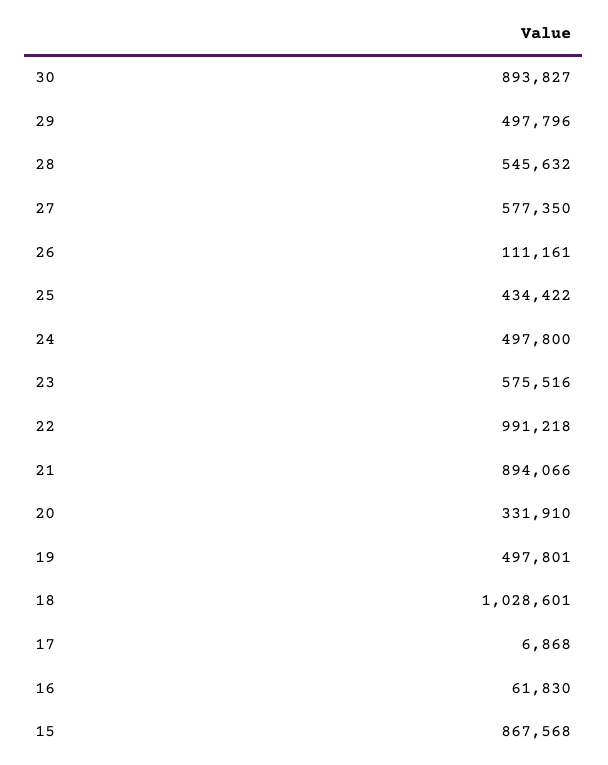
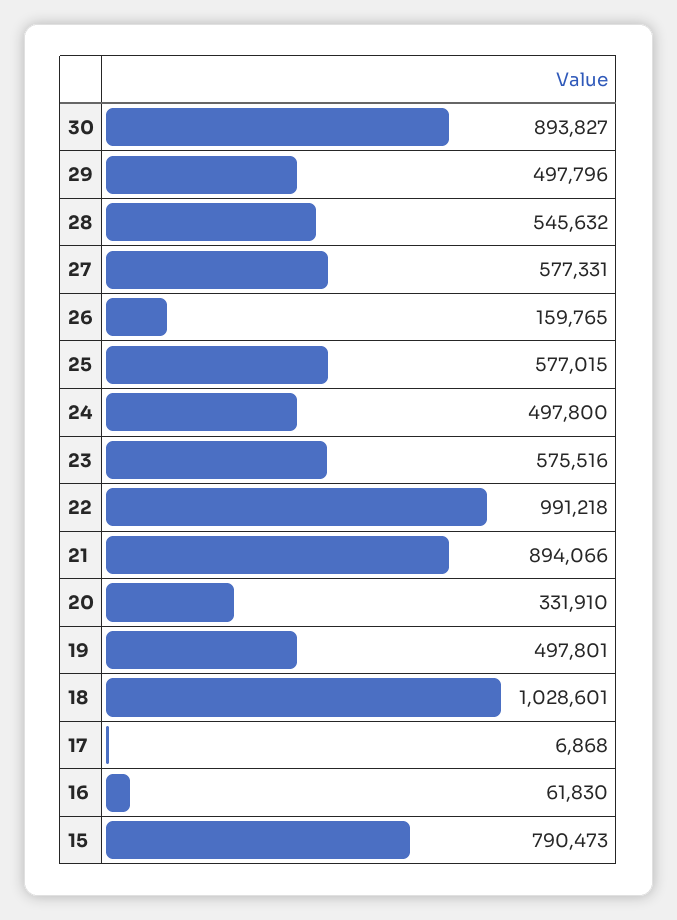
  {
    "30": 893827,
    "29": 497796,
    "28": 545632,
-   "27": 577350,
+   "27": 577331,
-   "26": 111161,
+   "26": 159765,
-   "25": 434422,
+   "25": 577015,
    "24": 497800,
    "23": 575516,
    "22": 991218,
    "21": 894066,
    "20": 331910,
    "19": 497801,
    "18": 1028601,
    "17": 6868,
    "16": 61830,
-   "15": 867568
+   "15": 790473
  }

